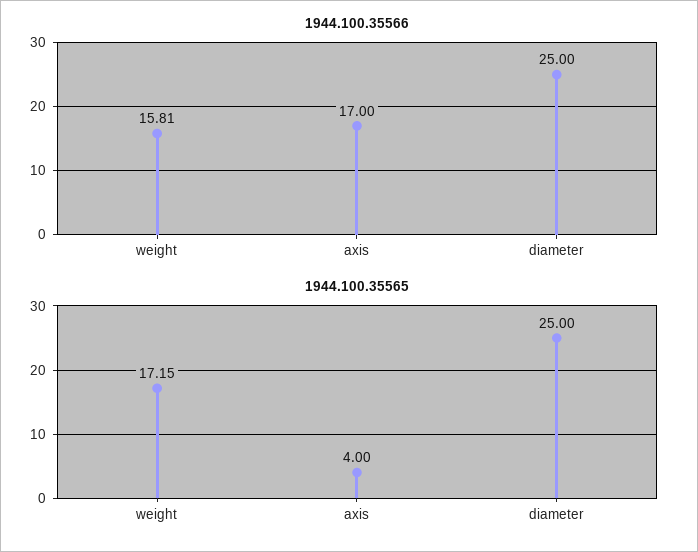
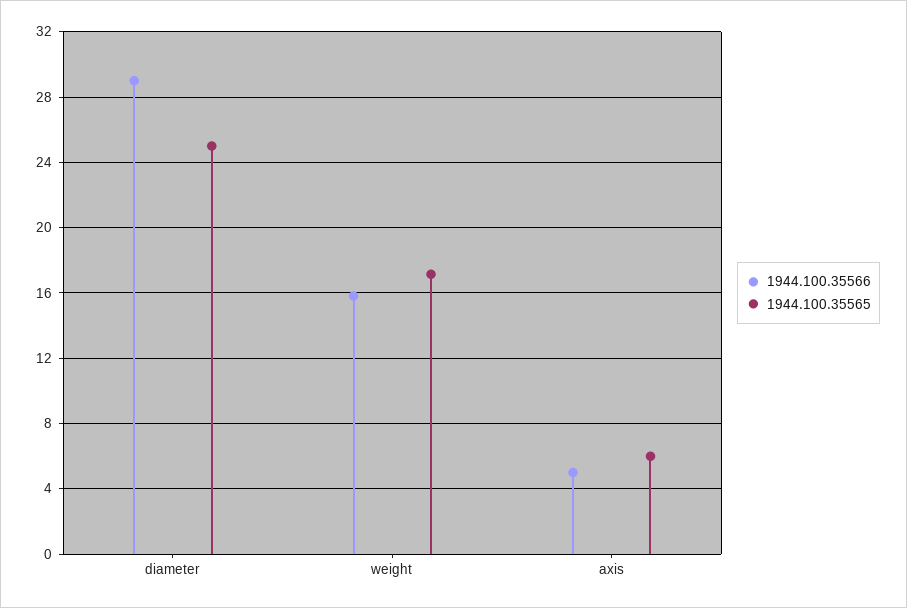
  {
    "1944.100.35566": {
      "weight": 15.81,
-     "axis": 17,
+     "axis": 5,
-     "diameter": 25
+     "diameter": 29
    },
    "1944.100.35565": {
      "weight": 17.15,
-     "axis": 4,
+     "axis": 6,
      "diameter": 25
    }
  }

